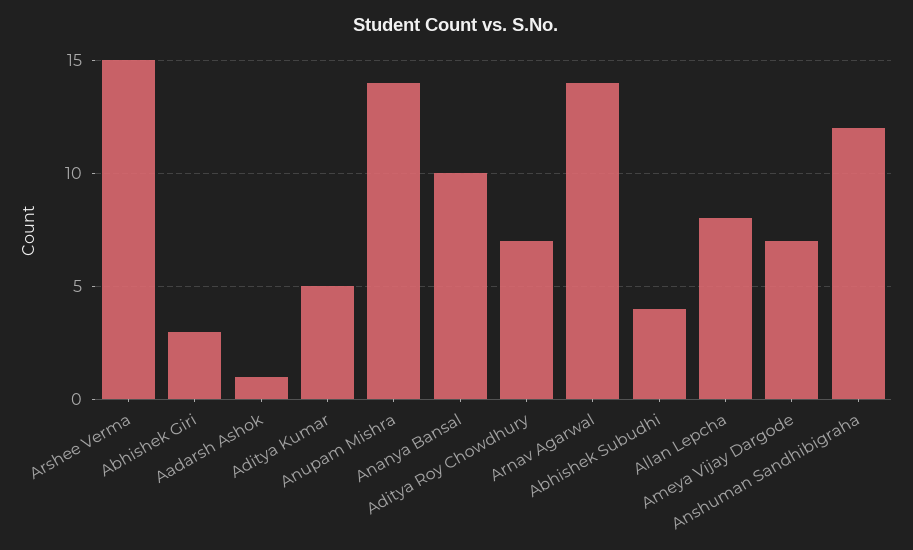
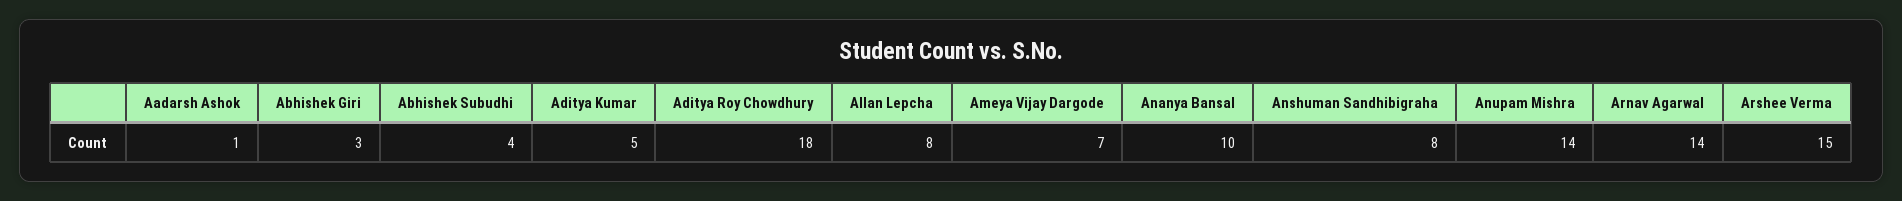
  {
    "Arshee Verma": 15,
    "Abhishek Giri": 3,
    "Aadarsh Ashok": 1,
    "Aditya Kumar": 5,
    "Anupam Mishra": 14,
    "Ananya Bansal": 10,
-   "Aditya Roy Chowdhury": 7,
+   "Aditya Roy Chowdhury": 18,
    "Arnav Agarwal": 14,
    "Abhishek Subudhi": 4,
    "Allan Lepcha": 8,
    "Ameya Vijay Dargode": 7,
-   "Anshuman Sandhibigraha": 12
+   "Anshuman Sandhibigraha": 8
  }

